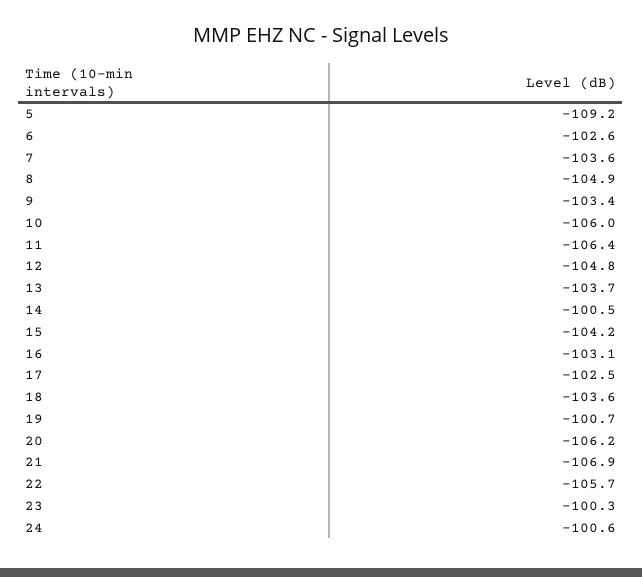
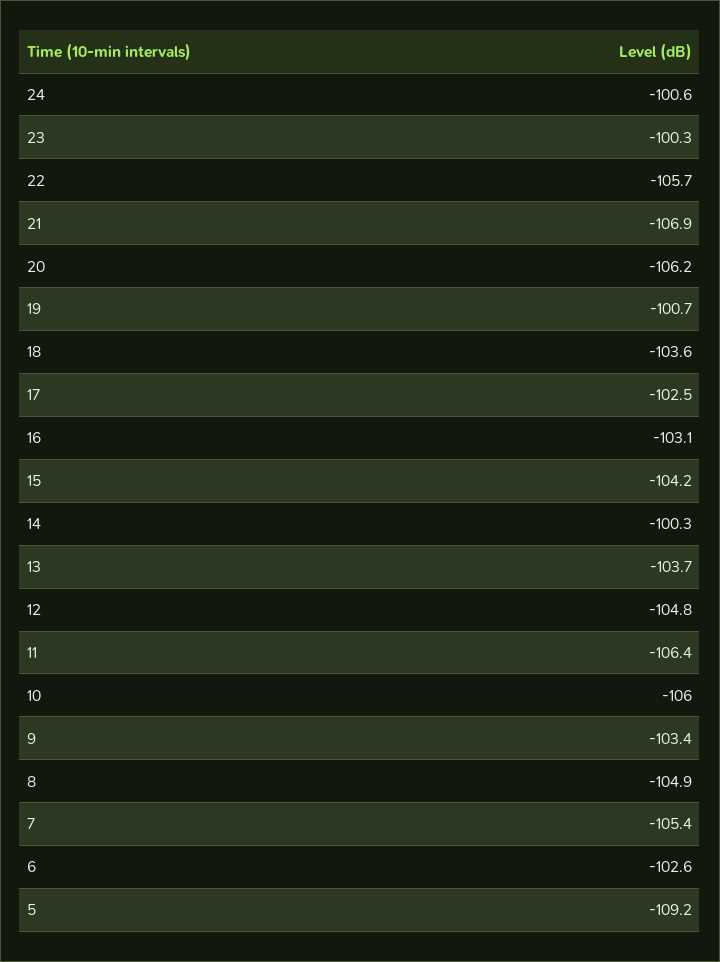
  {
    "5": -109.2,
    "6": -102.6,
-   "7": -103.6,
+   "7": -105.4,
    "8": -104.9,
    "9": -103.4,
    "10": -106,
    "11": -106.4,
    "12": -104.8,
    "13": -103.7,
-   "14": -100.5,
+   "14": -100.3,
    "15": -104.2,
    "16": -103.1,
    "17": -102.5,
    "18": -103.6,
    "19": -100.7,
    "20": -106.2,
    "21": -106.9,
    "22": -105.7,
    "23": -100.3,
    "24": -100.6
  }

